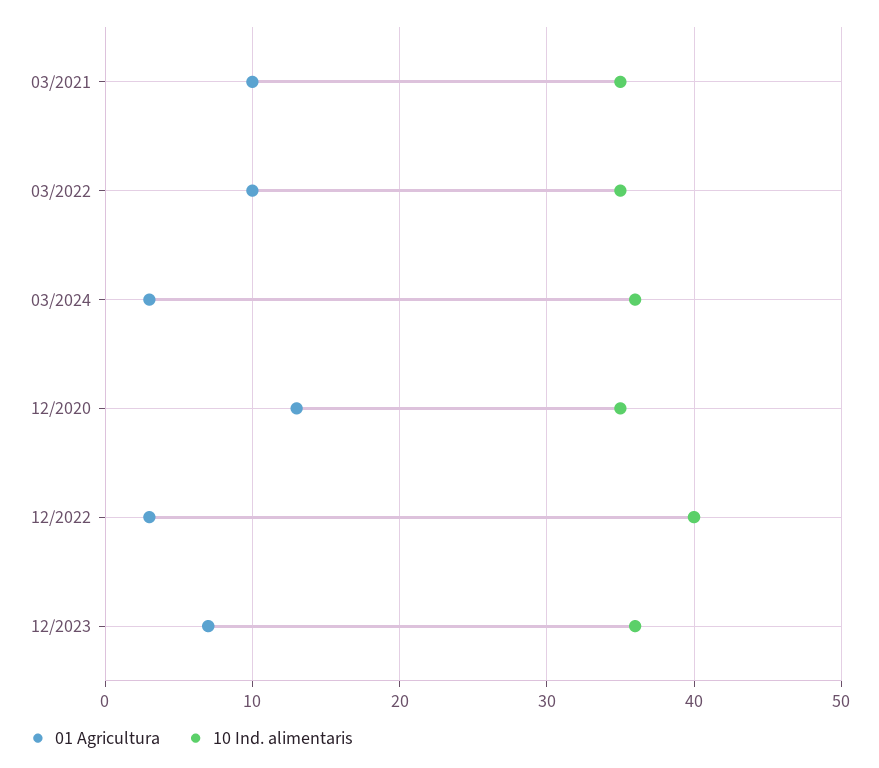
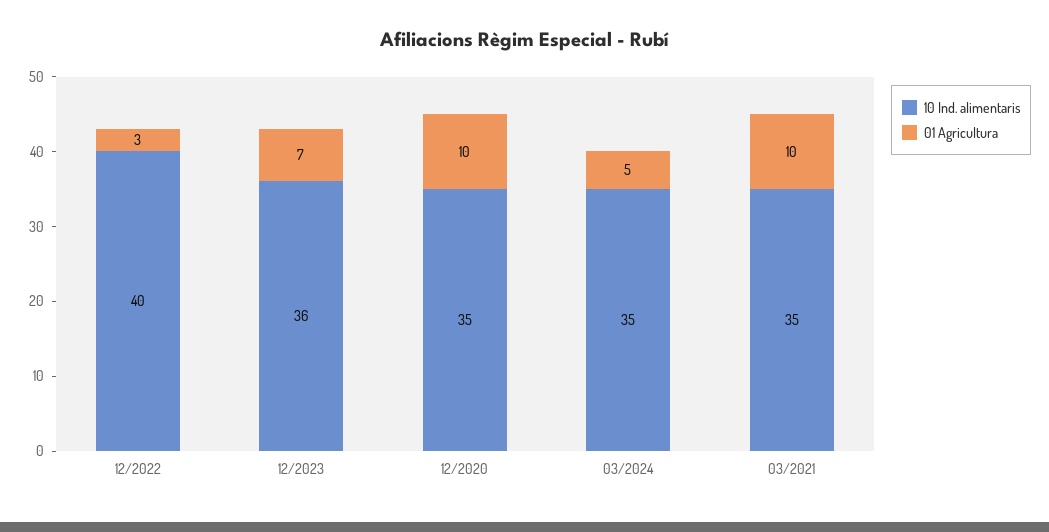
  {
    "01 Agricultura": {
      "03/2021": 10,
-     "03/2022": 10,
-     "03/2024": 3,
+     "03/2024": 5,
-     "12/2020": 13,
+     "12/2020": 10,
      "12/2022": 3,
      "12/2023": 7
    },
    "10 Ind. alimentaris": {
      "03/2021": 35,
-     "03/2022": 35,
-     "03/2024": 36,
+     "03/2024": 35,
      "12/2020": 35,
      "12/2022": 40,
      "12/2023": 36
    }
  }

